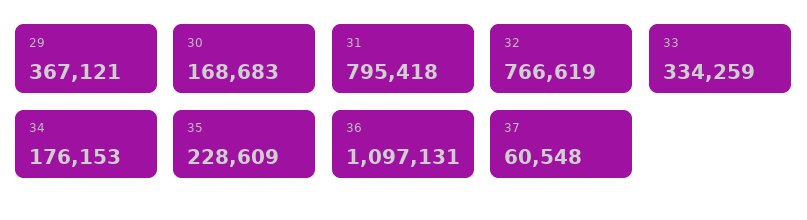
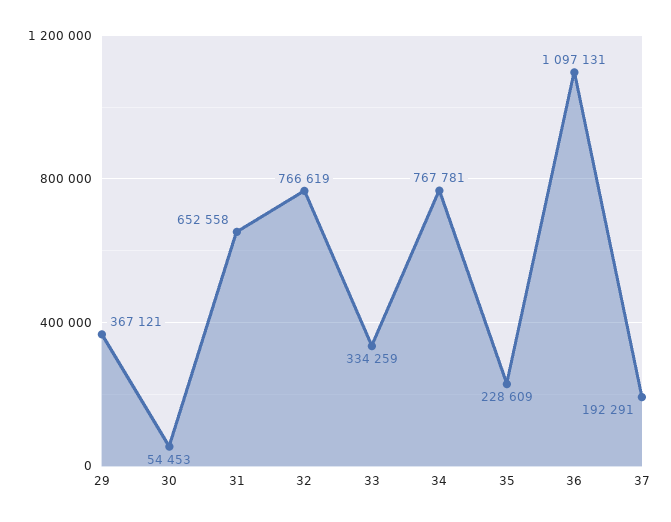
  {
    "29": 367121,
-   "30": 168683,
+   "30": 54453,
-   "31": 795418,
+   "31": 652558,
    "32": 766619,
    "33": 334259,
-   "34": 176153,
+   "34": 767781,
    "35": 228609,
    "36": 1097131,
-   "37": 60548
+   "37": 192291
  }

